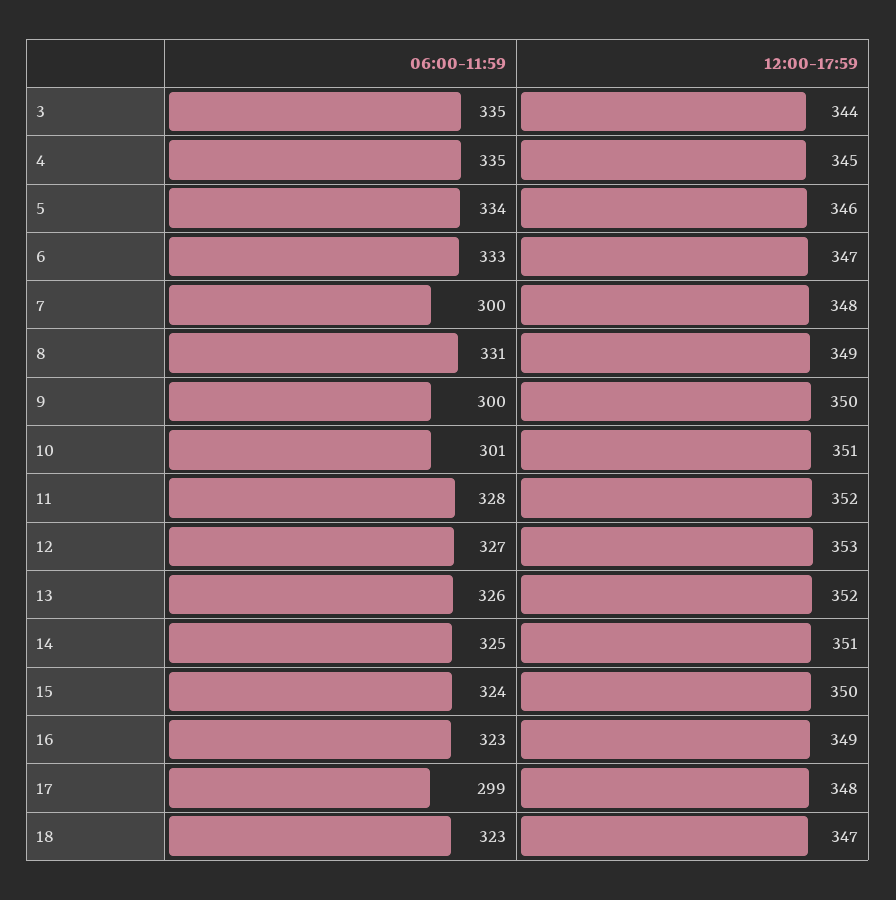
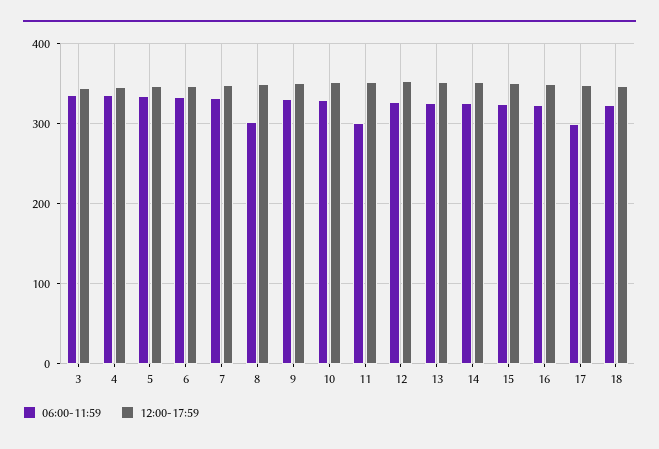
  {
    "06:00-11:59": {
      "3": 335,
      "4": 335,
      "5": 334,
      "6": 333,
-     "7": 300,
+     "7": 330,
-     "8": 331,
+     "8": 300,
-     "9": 300,
+     "9": 330,
-     "10": 301,
+     "10": 330,
-     "11": 328,
+     "11": 300,
      "12": 327,
      "13": 326,
      "14": 325,
      "15": 324,
      "16": 323,
      "17": 299,
      "18": 323
    },
    "12:00-17:59": {
      "3": 344,
      "4": 345,
      "5": 346,
      "6": 347,
      "7": 348,
      "8": 349,
      "9": 350,
      "10": 351,
      "11": 352,
      "12": 353,
      "13": 352,
      "14": 351,
      "15": 350,
      "16": 349,
      "17": 348,
      "18": 347
    }
  }

